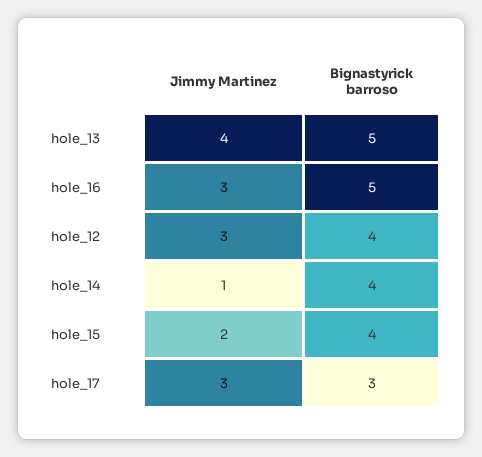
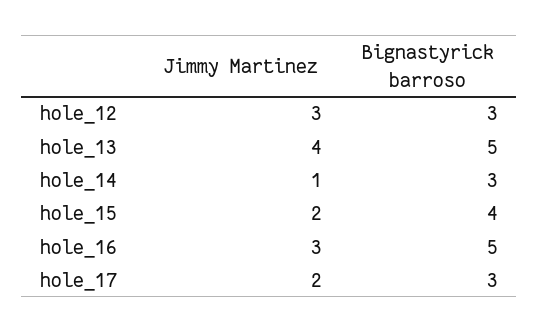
  {
    "Jimmy Martinez": {
      "hole_13": 4,
      "hole_16": 3,
      "hole_12": 3,
      "hole_14": 1,
      "hole_15": 2,
-     "hole_17": 3
+     "hole_17": 2
    },
    "Bignastyrick barroso": {
      "hole_13": 5,
      "hole_16": 5,
-     "hole_12": 4,
+     "hole_12": 3,
-     "hole_14": 4,
+     "hole_14": 3,
      "hole_15": 4,
      "hole_17": 3
    }
  }

